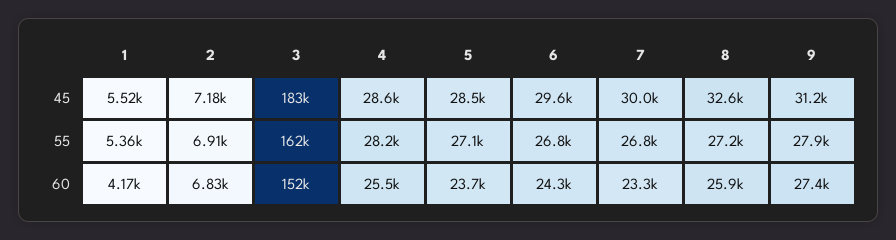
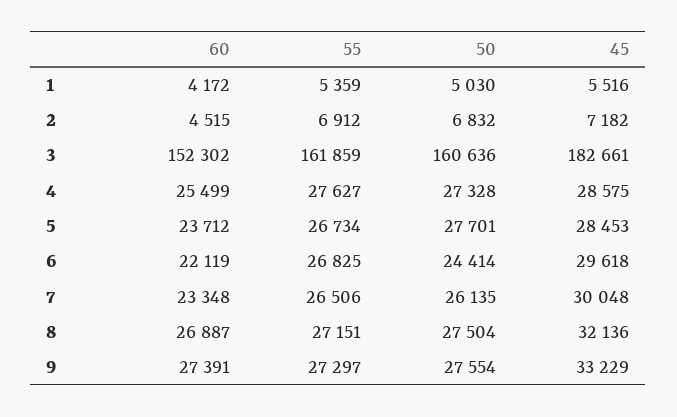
  {
    "1": {
      "45": 5516,
      "55": 5359,
-     "60": 4172
+     "60": 4172,
+     "50": 5030
    },
    "2": {
      "45": 7182,
      "55": 6912,
-     "60": 6830
+     "60": 4515,
+     "50": 6832
    },
    "3": {
      "45": 182661,
      "55": 161859,
-     "60": 152302
+     "60": 152302,
+     "50": 160636
    },
    "4": {
      "45": 28575,
-     "55": 28200,
+     "55": 27627,
-     "60": 25499
+     "60": 25499,
+     "50": 27328
    },
    "5": {
      "45": 28453,
-     "55": 27100,
+     "55": 26734,
-     "60": 23712
+     "60": 23712,
+     "50": 27701
    },
    "6": {
      "45": 29618,
      "55": 26825,
-     "60": 24300
+     "60": 22119,
+     "50": 24414
    },
    "7": {
      "45": 30048,
-     "55": 26800,
+     "55": 26506,
-     "60": 23348
+     "60": 23348,
+     "50": 26135
    },
    "8": {
-     "45": 32600,
+     "45": 32136,
      "55": 27151,
-     "60": 25900
+     "60": 26887,
+     "50": 27504
    },
    "9": {
-     "45": 31200,
+     "45": 33229,
-     "55": 27900,
+     "55": 27297,
-     "60": 27391
+     "60": 27391,
+     "50": 27554
    }
  }

